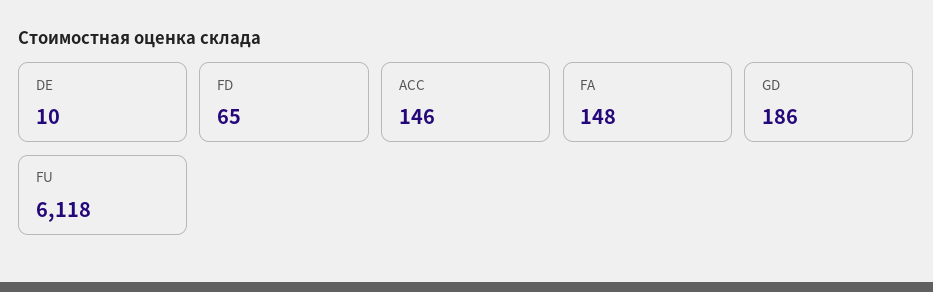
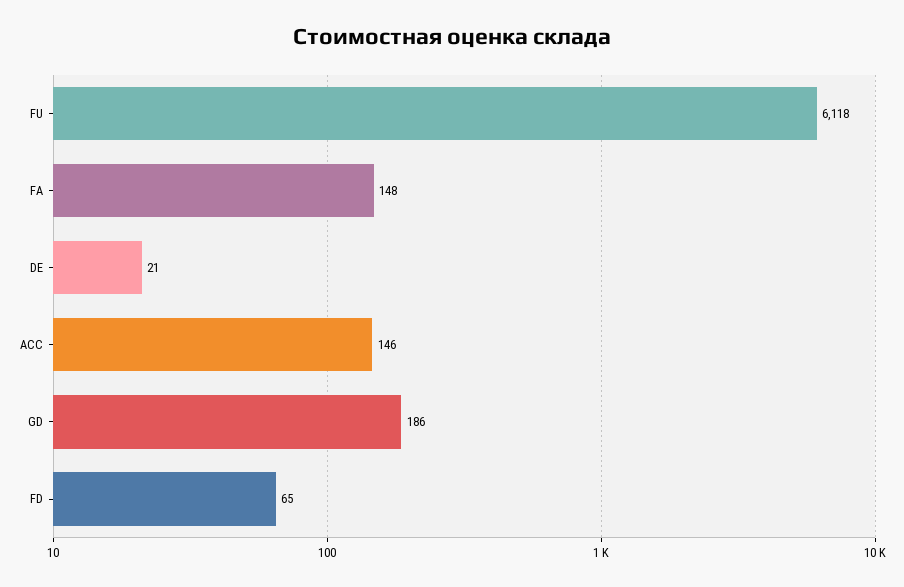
  {
-   "DE": 10,
+   "DE": 21,
    "FD": 65,
    "ACC": 146,
    "FA": 148,
    "GD": 186,
    "FU": 6118
  }

